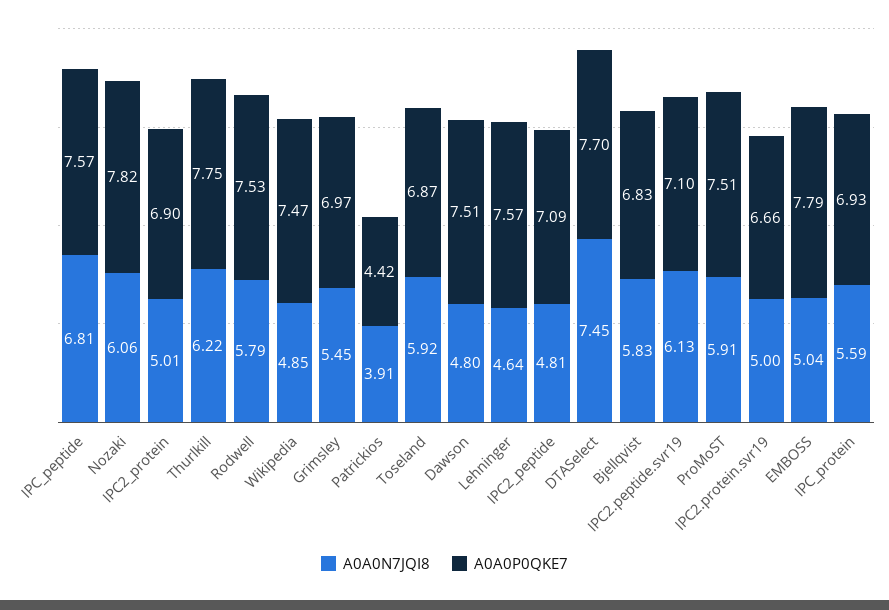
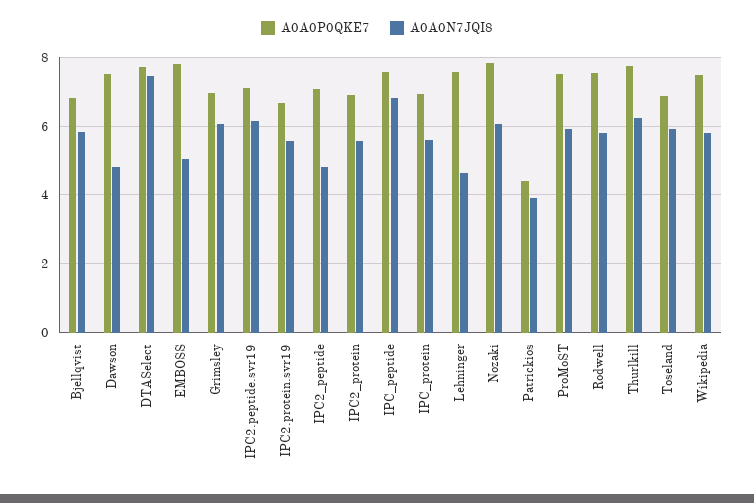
  {
    "A0A0N7JQI8": {
      "IPC_peptide": 6.81,
      "Nozaki": 6.06,
-     "IPC2_protein": 5.01,
+     "IPC2_protein": 5.6,
      "Thurlkill": 6.22,
      "Rodwell": 5.79,
-     "Wikipedia": 4.85,
+     "Wikipedia": 5.8,
-     "Grimsley": 5.45,
+     "Grimsley": 6,
      "Patrickios": 3.91,
      "Toseland": 5.92,
      "Dawson": 4.8,
      "Lehninger": 4.64,
      "IPC2_peptide": 4.81,
      "DTASelect": 7.45,
      "Bjellqvist": 5.83,
      "IPC2.peptide.svr19": 6.13,
      "ProMoST": 5.91,
-     "IPC2.protein.svr19": 5,
+     "IPC2.protein.svr19": 5.6,
      "EMBOSS": 5.04,
      "IPC_protein": 5.59
    },
    "A0A0P0QKE7": {
      "IPC_peptide": 7.57,
      "Nozaki": 7.82,
      "IPC2_protein": 6.9,
      "Thurlkill": 7.75,
      "Rodwell": 7.53,
      "Wikipedia": 7.47,
      "Grimsley": 6.97,
      "Patrickios": 4.42,
      "Toseland": 6.87,
      "Dawson": 7.51,
      "Lehninger": 7.57,
      "IPC2_peptide": 7.09,
      "DTASelect": 7.7,
      "Bjellqvist": 6.83,
      "IPC2.peptide.svr19": 7.1,
      "ProMoST": 7.51,
      "IPC2.protein.svr19": 6.66,
      "EMBOSS": 7.79,
      "IPC_protein": 6.93
    }
  }

